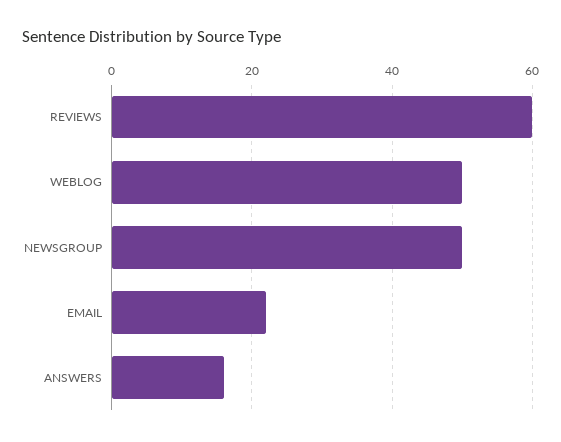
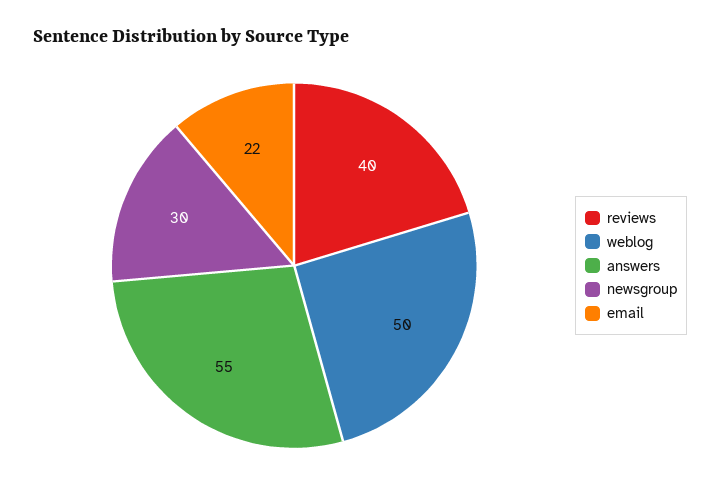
  {
-   "REVIEWS": 60,
+   "REVIEWS": 40,
    "WEBLOG": 50,
-   "NEWSGROUP": 50,
+   "NEWSGROUP": 30,
    "EMAIL": 22,
-   "ANSWERS": 15
+   "ANSWERS": 55
  }

